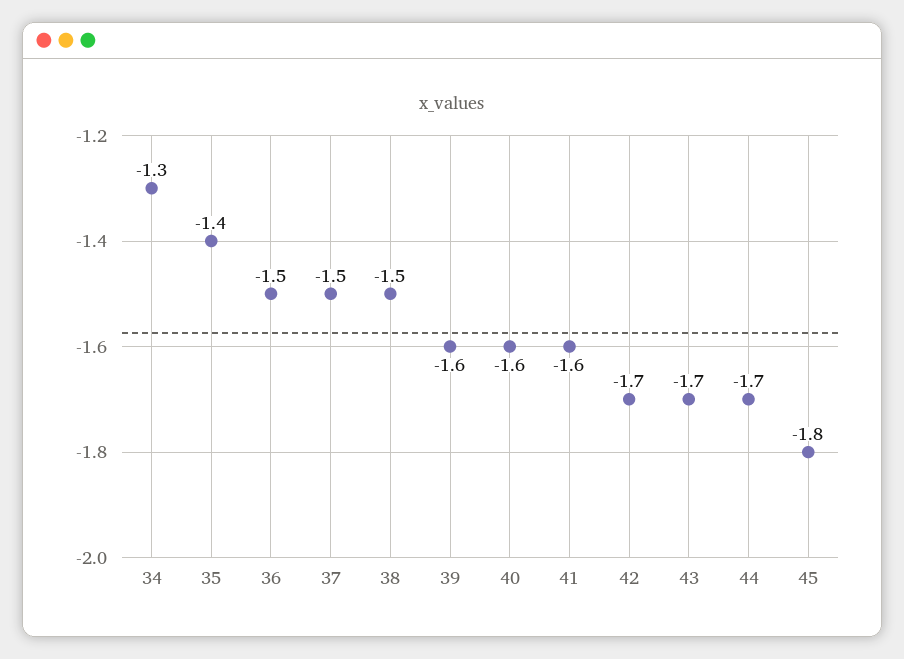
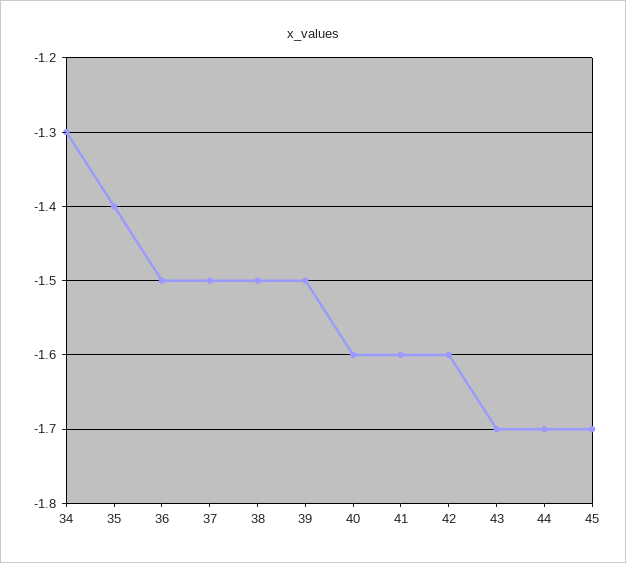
  {
    "34": -1.3,
    "35": -1.4,
    "36": -1.5,
    "37": -1.5,
    "38": -1.5,
-   "39": -1.6,
+   "39": -1.5,
    "40": -1.6,
    "41": -1.6,
-   "42": -1.7,
+   "42": -1.6,
    "43": -1.7,
    "44": -1.7,
-   "45": -1.8
+   "45": -1.7
  }

